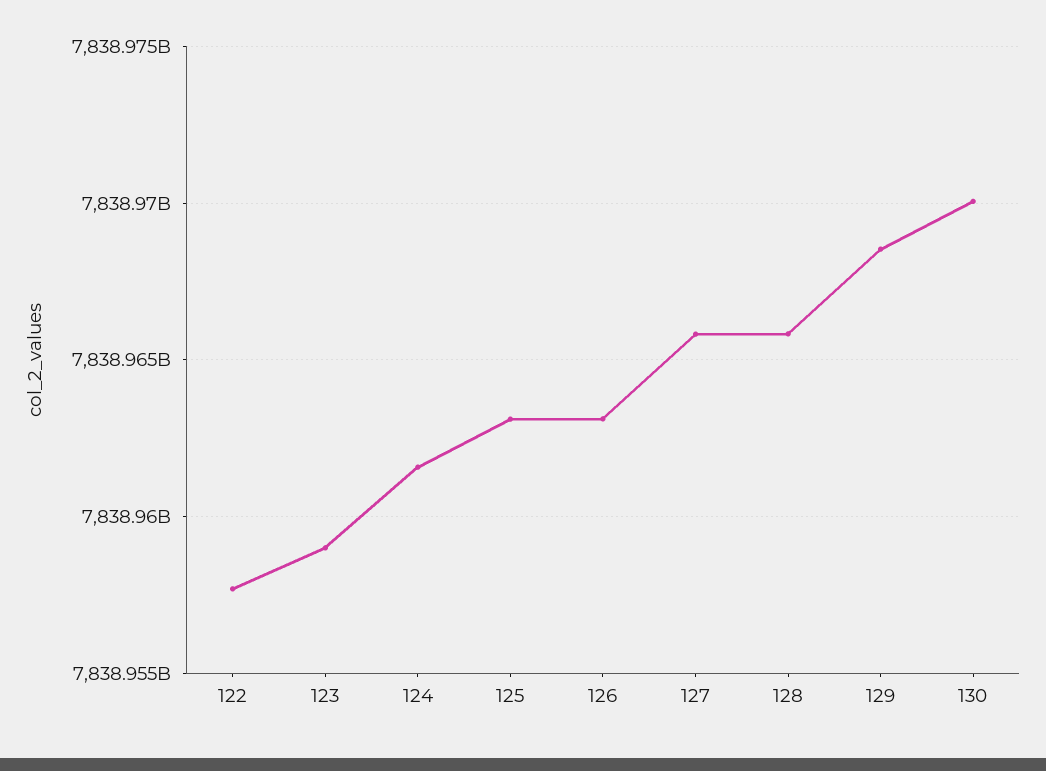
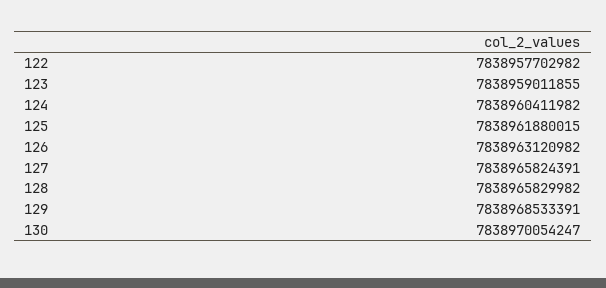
  {
    "122": 7838957702982,
    "123": 7838959011855,
-   "124": 7838961500000,
+   "124": 7838960411982,
-   "125": 7838963000000,
+   "125": 7838961880015,
    "126": 7838963120982,
    "127": 7838965824391,
    "128": 7838965829982,
    "129": 7838968533391,
    "130": 7838970054247
  }

